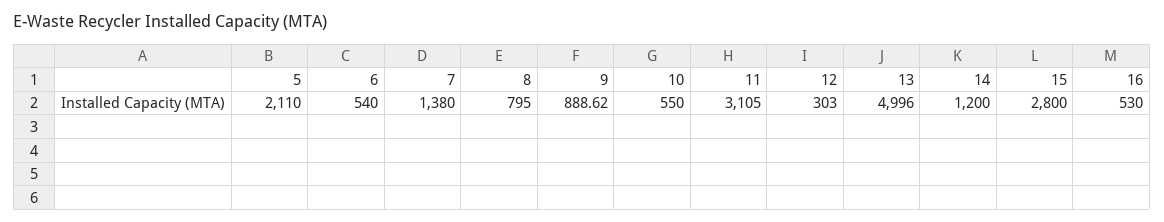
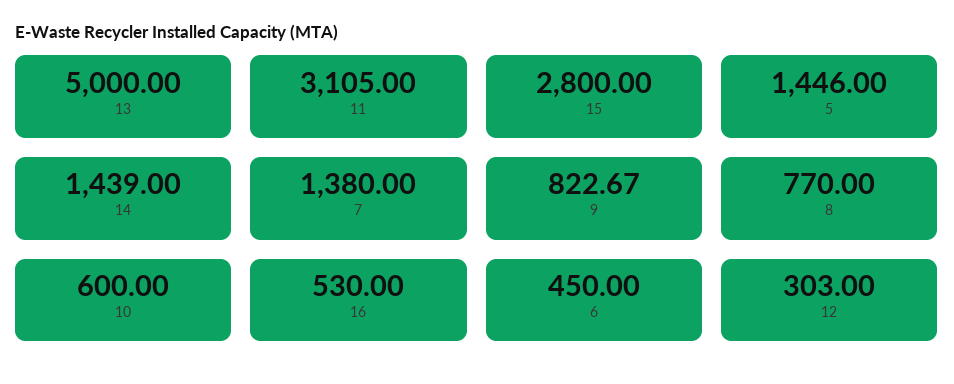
  {
-   "5": 2110,
+   "5": 1446,
-   "6": 540,
+   "6": 450,
    "7": 1380,
-   "8": 795,
+   "8": 770,
-   "9": 888.62,
+   "9": 822.67,
-   "10": 550,
+   "10": 600,
    "11": 3105,
    "12": 303,
-   "13": 4996,
+   "13": 5000,
-   "14": 1200,
+   "14": 1439,
    "15": 2800,
    "16": 530
  }

